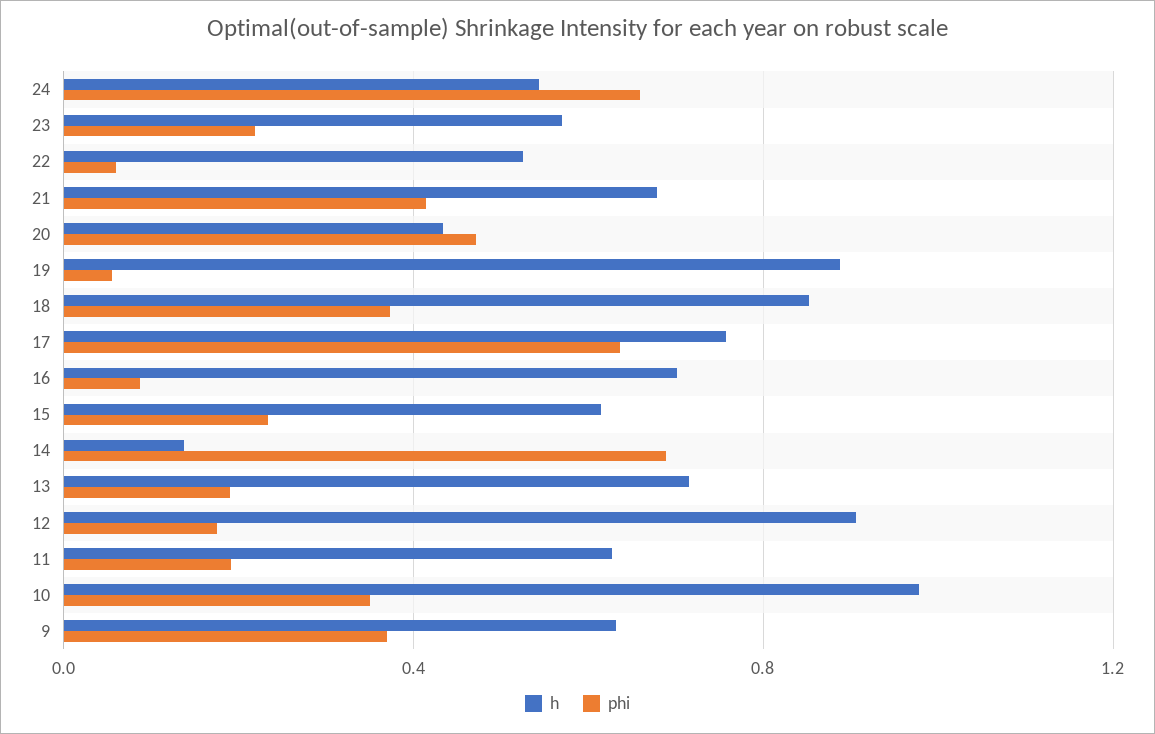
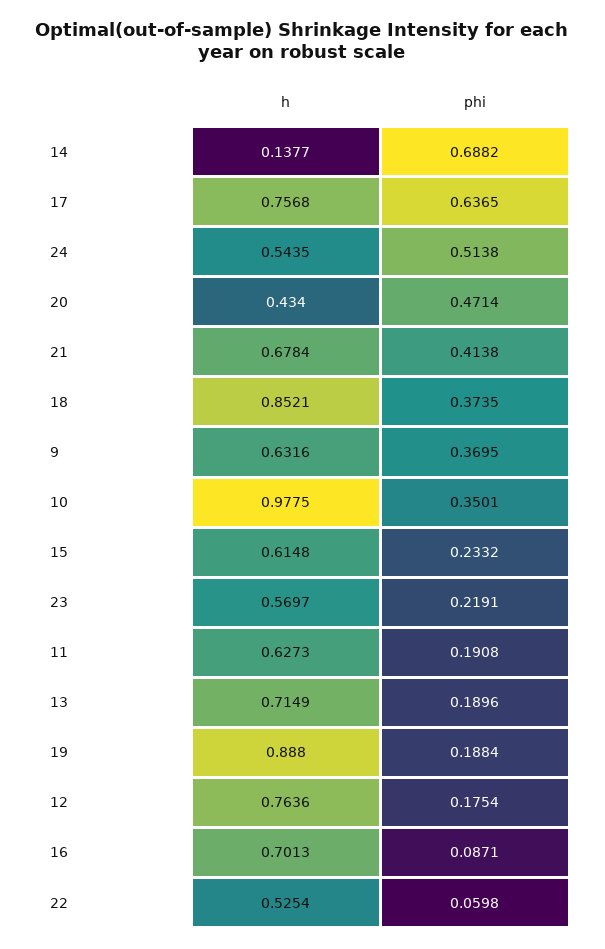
  {
    "h": {
      "24": 0.5435,
      "23": 0.5697,
      "22": 0.5254,
      "21": 0.6784,
      "20": 0.434,
      "19": 0.888,
      "18": 0.8521,
      "17": 0.7568,
      "16": 0.7013,
      "15": 0.6148,
      "14": 0.1377,
      "13": 0.7149,
-     "12": 0.9,
+     "12": 0.7636,
      "11": 0.6273,
      "10": 0.9775,
      "9": 0.6316
    },
    "phi": {
-     "24": 0.65,
+     "24": 0.5138,
      "23": 0.2191,
      "22": 0.0598,
      "21": 0.4138,
      "20": 0.4714,
-     "19": 0.05,
+     "19": 0.1884,
      "18": 0.3735,
      "17": 0.6365,
      "16": 0.0871,
      "15": 0.2332,
      "14": 0.6882,
      "13": 0.1896,
      "12": 0.1754,
      "11": 0.1908,
      "10": 0.3501,
      "9": 0.3695
    }
  }

